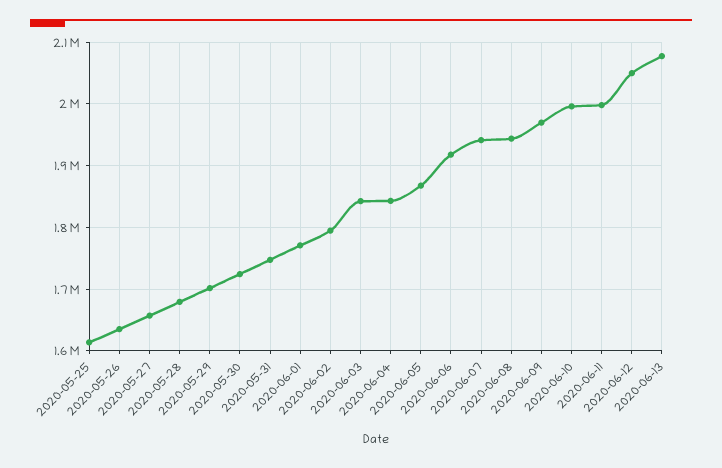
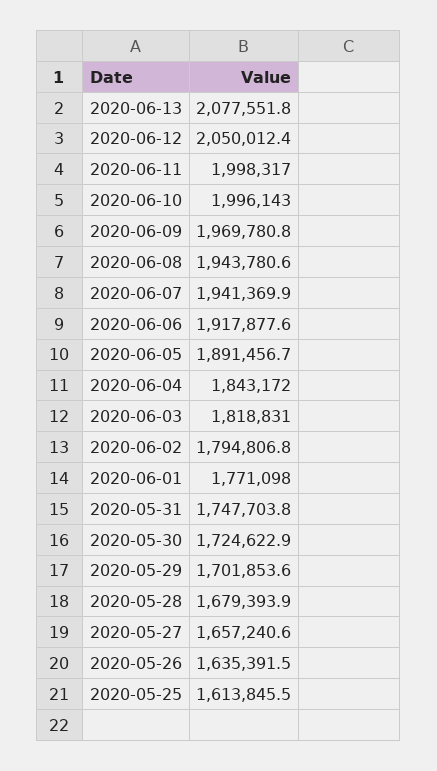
  {
    "2020-05-25": 1613845.5,
    "2020-05-26": 1635391.5,
    "2020-05-27": 1657240.6,
    "2020-05-28": 1679393.9,
    "2020-05-29": 1701853.6,
    "2020-05-30": 1724622.9,
    "2020-05-31": 1747703.8,
    "2020-06-01": 1771098,
    "2020-06-02": 1794806.8,
-   "2020-06-03": 1840000,
+   "2020-06-03": 1818831,
    "2020-06-04": 1843172,
-   "2020-06-05": 1870000,
+   "2020-06-05": 1891456.7,
    "2020-06-06": 1917877.6,
    "2020-06-07": 1941369.9,
    "2020-06-08": 1943780.6,
    "2020-06-09": 1969780.8,
    "2020-06-10": 1996143,
    "2020-06-11": 1998317,
    "2020-06-12": 2050012.4,
    "2020-06-13": 2077551.8
  }

